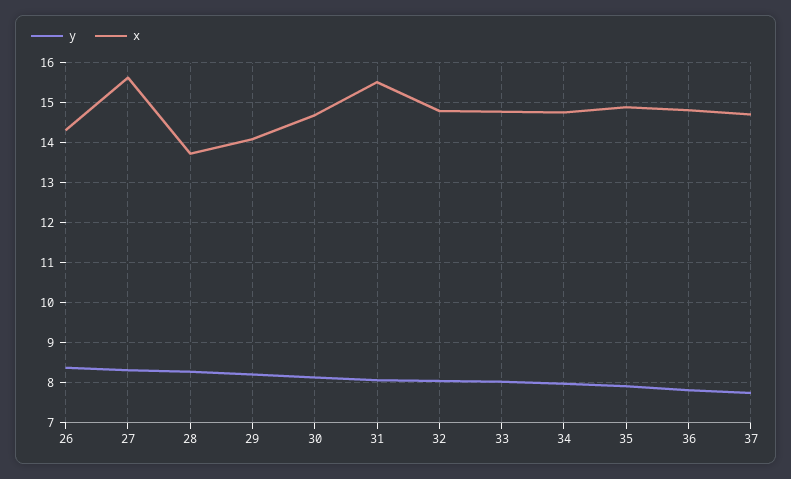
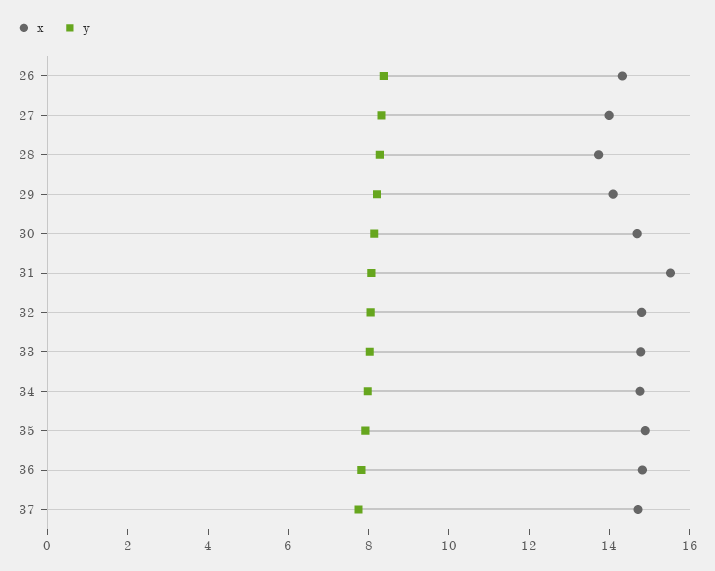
  {
    "y": {
      "26": 8.4,
      "27": 8.4,
      "28": 8.2,
      "29": 8.2,
      "30": 8.2,
      "31": 8,
      "32": 8,
      "33": 8,
      "34": 8,
      "35": 8,
      "36": 7.8,
      "37": 7.8
    },
    "x": {
      "26": 14.4,
-     "27": 15.6,
+     "27": 14,
      "28": 13.8,
      "29": 14,
      "30": 14.6,
      "31": 15.6,
      "32": 14.8,
      "33": 14.8,
      "34": 14.8,
      "35": 14.8,
      "36": 14.8,
      "37": 14.8
    }
  }

